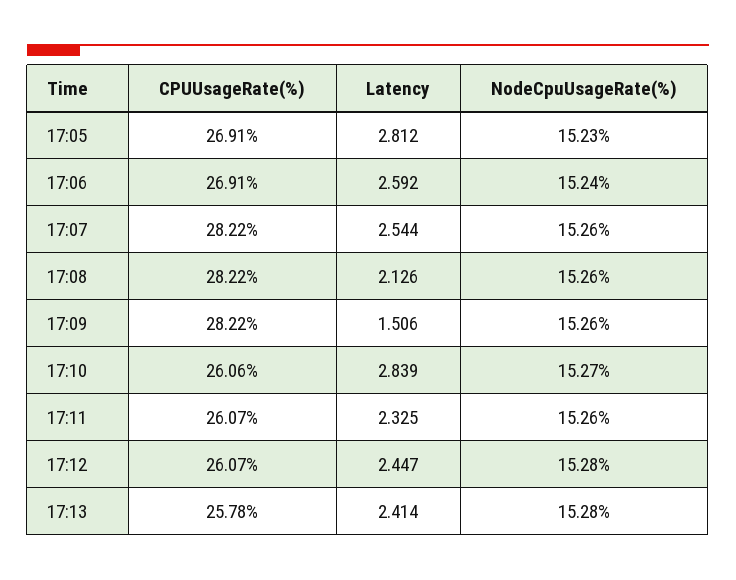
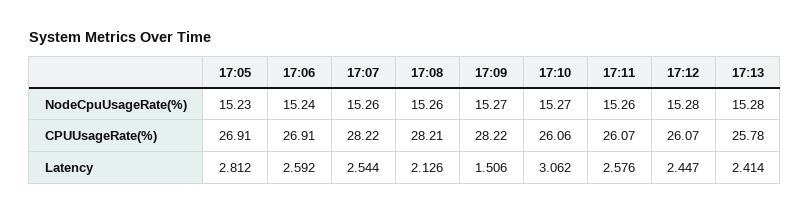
  {
    "CPUUsageRate(%)": {
      "17:05": 26.91,
      "17:06": 26.91,
      "17:07": 28.22,
-     "17:08": 28.22,
+     "17:08": 28.21,
      "17:09": 28.22,
      "17:10": 26.06,
      "17:11": 26.07,
      "17:12": 26.07,
      "17:13": 25.78
    },
    "Latency": {
      "17:05": 2.812,
      "17:06": 2.592,
      "17:07": 2.544,
      "17:08": 2.126,
      "17:09": 1.506,
-     "17:10": 2.839,
+     "17:10": 3.062,
-     "17:11": 2.325,
+     "17:11": 2.576,
      "17:12": 2.447,
      "17:13": 2.414
    },
    "NodeCpuUsageRate(%)": {
      "17:05": 15.23,
      "17:06": 15.24,
      "17:07": 15.26,
      "17:08": 15.26,
-     "17:09": 15.26,
+     "17:09": 15.27,
      "17:10": 15.27,
      "17:11": 15.26,
      "17:12": 15.28,
      "17:13": 15.28
    }
  }

